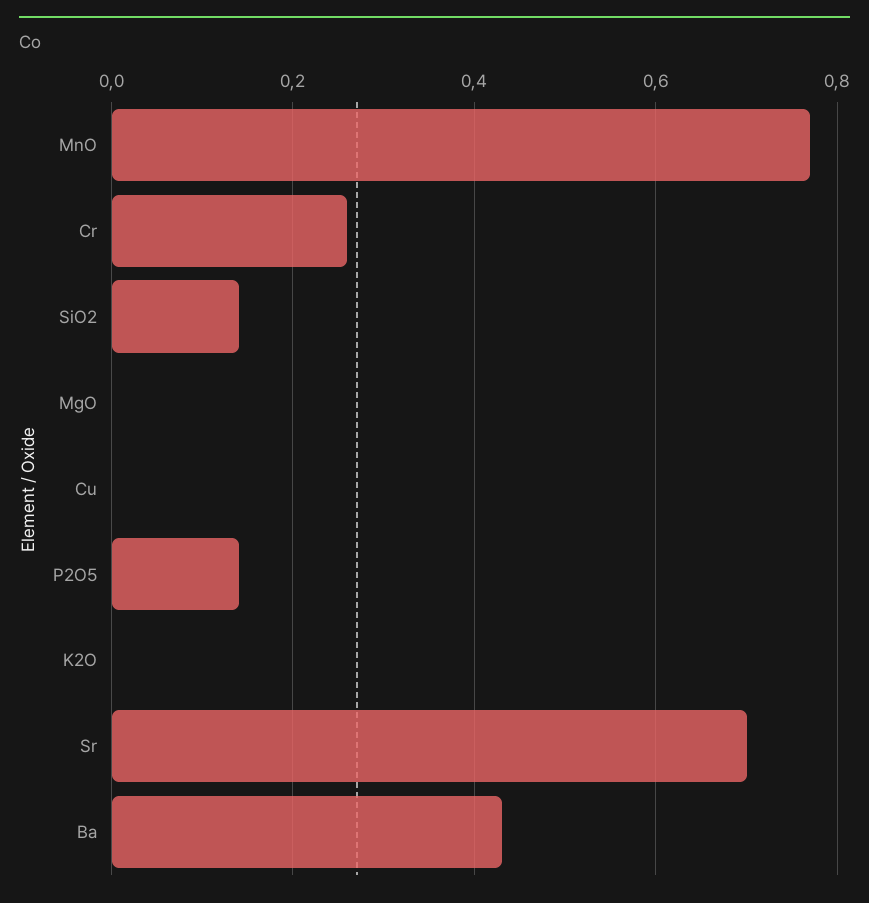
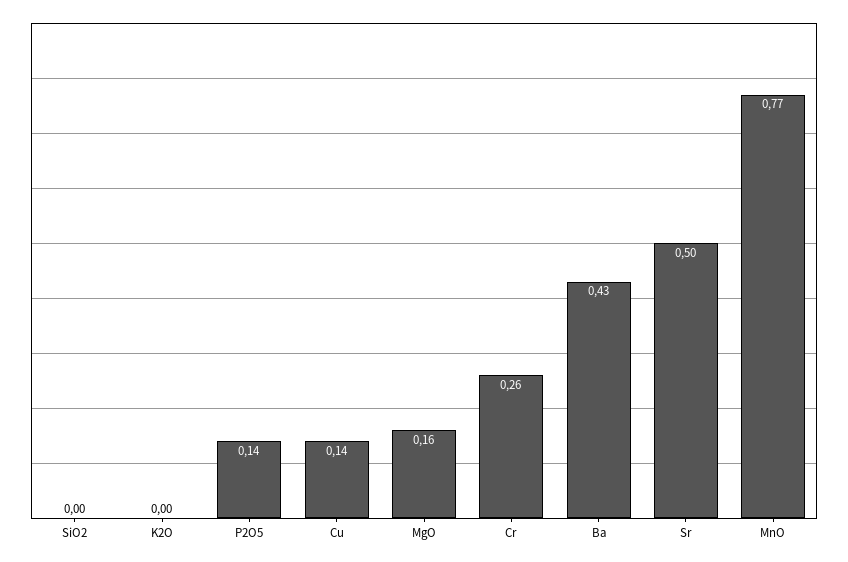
  {
    "MnO": 0.77,
    "Cr": 0.26,
-   "SiO2": 0.15,
+   "SiO2": 0,
-   "MgO": 0,
+   "MgO": 0.16,
-   "Cu": 0,
+   "Cu": 0.14,
    "P2O5": 0.14,
    "K2O": 0,
-   "Sr": 0.7,
+   "Sr": 0.5,
    "Ba": 0.43
  }

